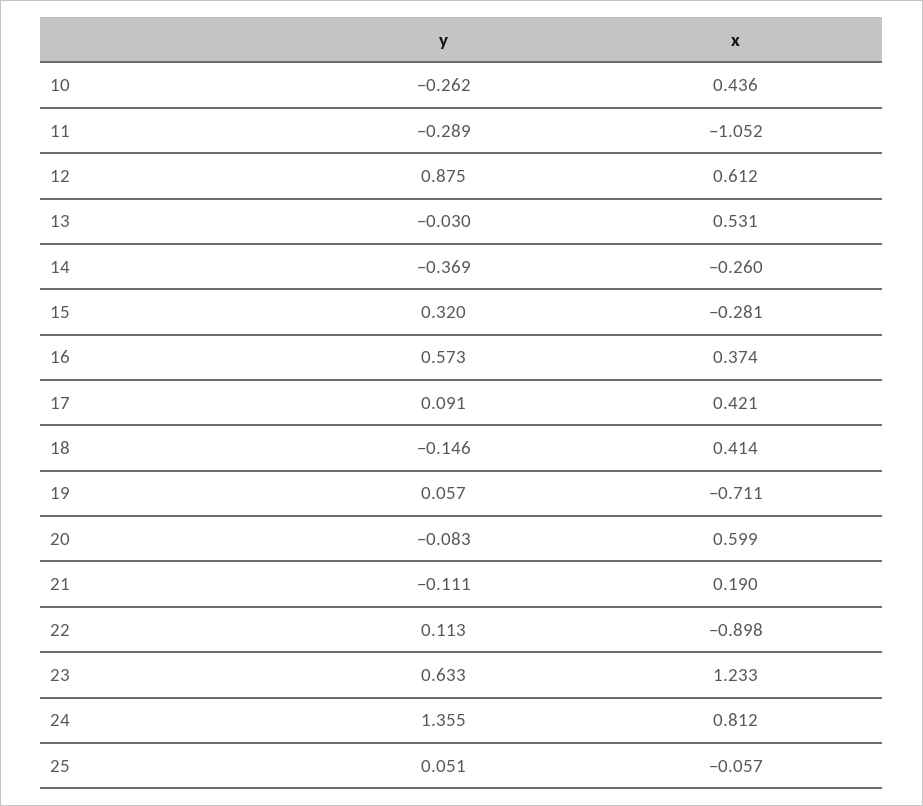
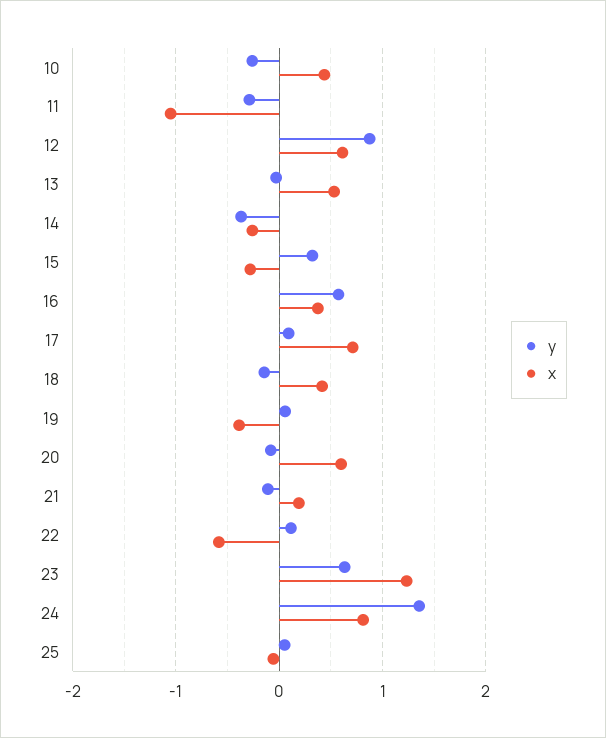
  {
    "y": {
      "10": -0.262,
      "11": -0.289,
      "12": 0.875,
      "13": -0.03,
      "14": -0.369,
      "15": 0.32,
      "16": 0.573,
      "17": 0.091,
      "18": -0.146,
      "19": 0.057,
      "20": -0.083,
      "21": -0.111,
      "22": 0.113,
      "23": 0.633,
      "24": 1.355,
      "25": 0.051
    },
    "x": {
      "10": 0.436,
      "11": -1.052,
      "12": 0.612,
      "13": 0.531,
      "14": -0.26,
      "15": -0.281,
      "16": 0.374,
-     "17": 0.421,
+     "17": 0.7,
      "18": 0.414,
-     "19": -0.711,
+     "19": -0.4,
      "20": 0.599,
      "21": 0.19,
-     "22": -0.898,
+     "22": -0.6,
      "23": 1.233,
      "24": 0.812,
      "25": -0.057
    }
  }

